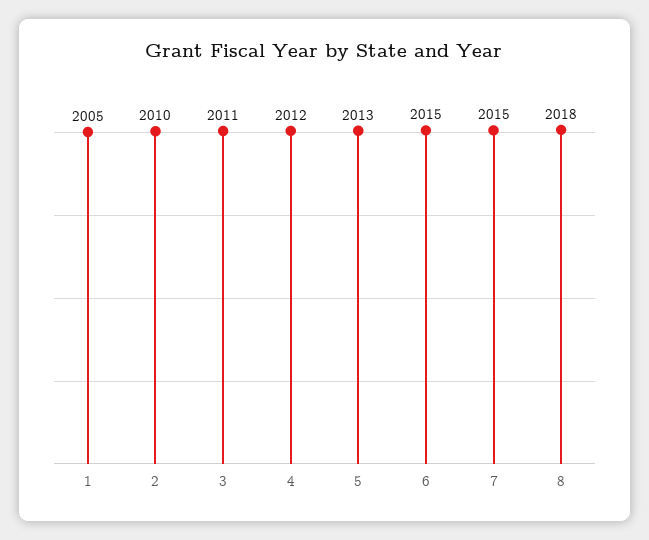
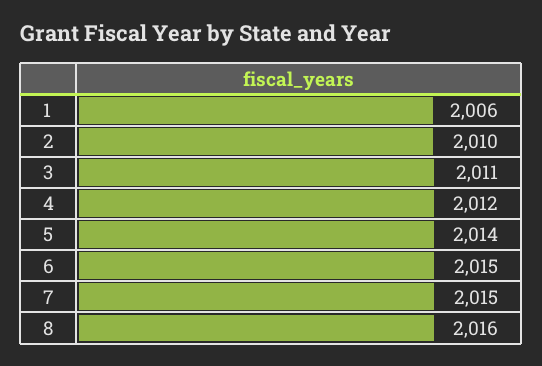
  {
-   "1": 2005,
+   "1": 2006,
    "2": 2010,
    "3": 2011,
    "4": 2012,
-   "5": 2013,
+   "5": 2014,
    "6": 2015,
    "7": 2015,
-   "8": 2018
+   "8": 2016
  }

